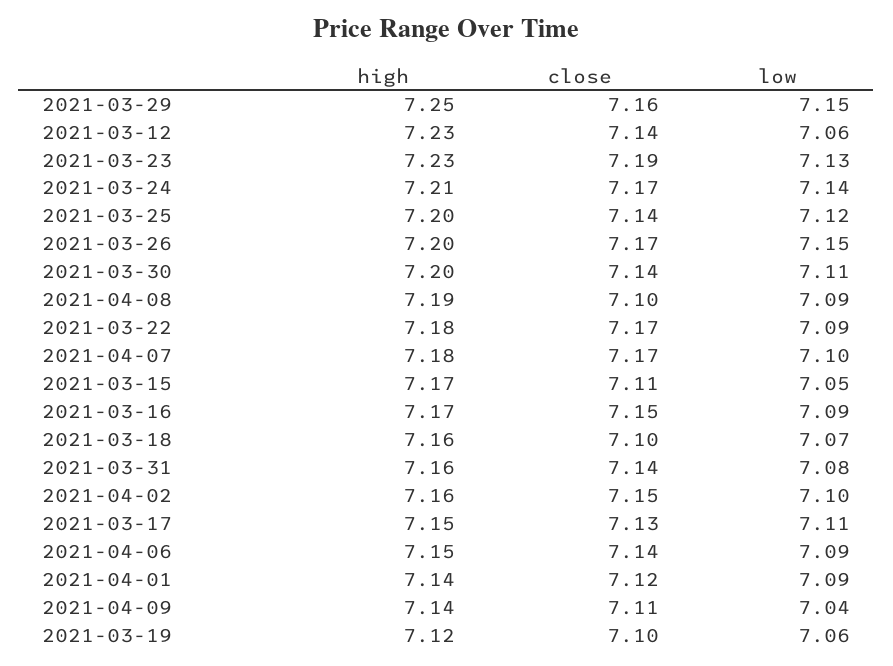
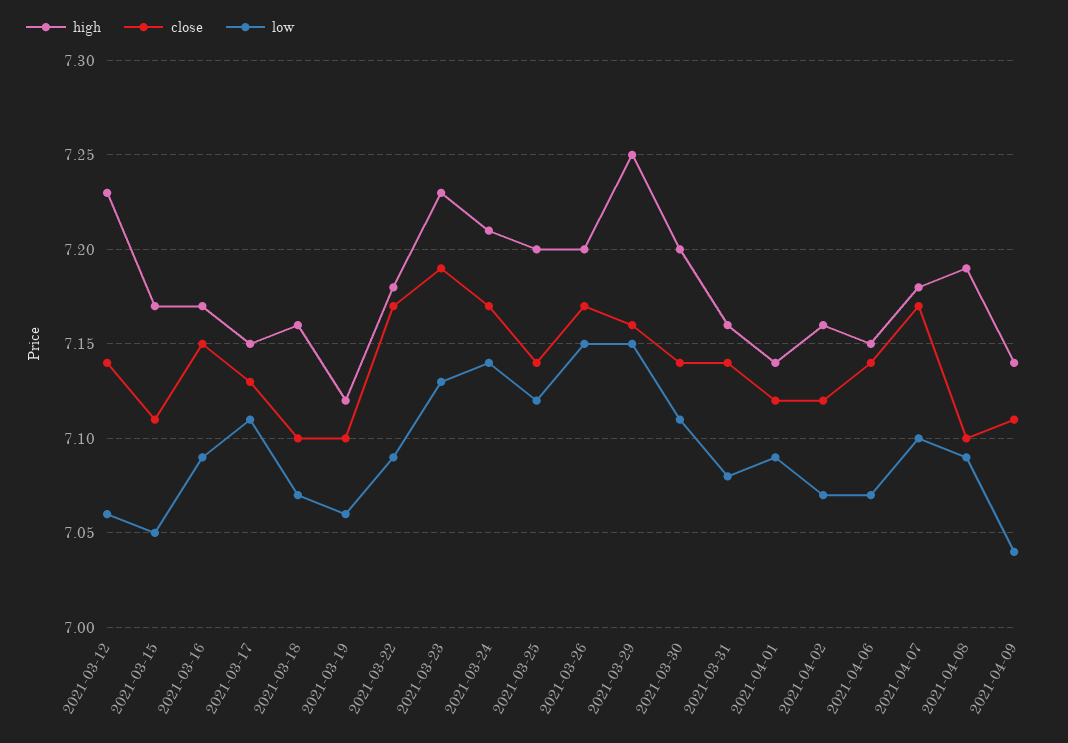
  {
    "high": {
      "2021-03-29": 7.25,
      "2021-03-12": 7.23,
      "2021-03-23": 7.23,
      "2021-03-24": 7.21,
      "2021-03-25": 7.2,
      "2021-03-26": 7.2,
      "2021-03-30": 7.2,
      "2021-04-08": 7.19,
      "2021-03-22": 7.18,
      "2021-04-07": 7.18,
      "2021-03-15": 7.17,
      "2021-03-16": 7.17,
      "2021-03-18": 7.16,
      "2021-03-31": 7.16,
      "2021-04-02": 7.16,
      "2021-03-17": 7.15,
      "2021-04-06": 7.15,
      "2021-04-01": 7.14,
      "2021-04-09": 7.14,
      "2021-03-19": 7.12
    },
    "close": {
      "2021-03-29": 7.16,
      "2021-03-12": 7.14,
      "2021-03-23": 7.19,
      "2021-03-24": 7.17,
      "2021-03-25": 7.14,
      "2021-03-26": 7.17,
      "2021-03-30": 7.14,
      "2021-04-08": 7.1,
      "2021-03-22": 7.17,
      "2021-04-07": 7.17,
      "2021-03-15": 7.11,
      "2021-03-16": 7.15,
      "2021-03-18": 7.1,
      "2021-03-31": 7.14,
-     "2021-04-02": 7.15,
+     "2021-04-02": 7.12,
      "2021-03-17": 7.13,
      "2021-04-06": 7.14,
      "2021-04-01": 7.12,
      "2021-04-09": 7.11,
      "2021-03-19": 7.1
    },
    "low": {
      "2021-03-29": 7.15,
      "2021-03-12": 7.06,
      "2021-03-23": 7.13,
      "2021-03-24": 7.14,
      "2021-03-25": 7.12,
      "2021-03-26": 7.15,
      "2021-03-30": 7.11,
      "2021-04-08": 7.09,
      "2021-03-22": 7.09,
      "2021-04-07": 7.1,
      "2021-03-15": 7.05,
      "2021-03-16": 7.09,
      "2021-03-18": 7.07,
      "2021-03-31": 7.08,
-     "2021-04-02": 7.1,
+     "2021-04-02": 7.07,
      "2021-03-17": 7.11,
-     "2021-04-06": 7.09,
+     "2021-04-06": 7.07,
      "2021-04-01": 7.09,
      "2021-04-09": 7.04,
      "2021-03-19": 7.06
    }
  }

